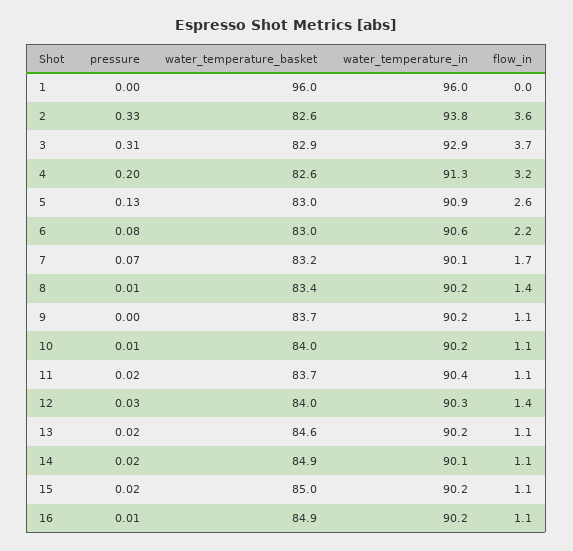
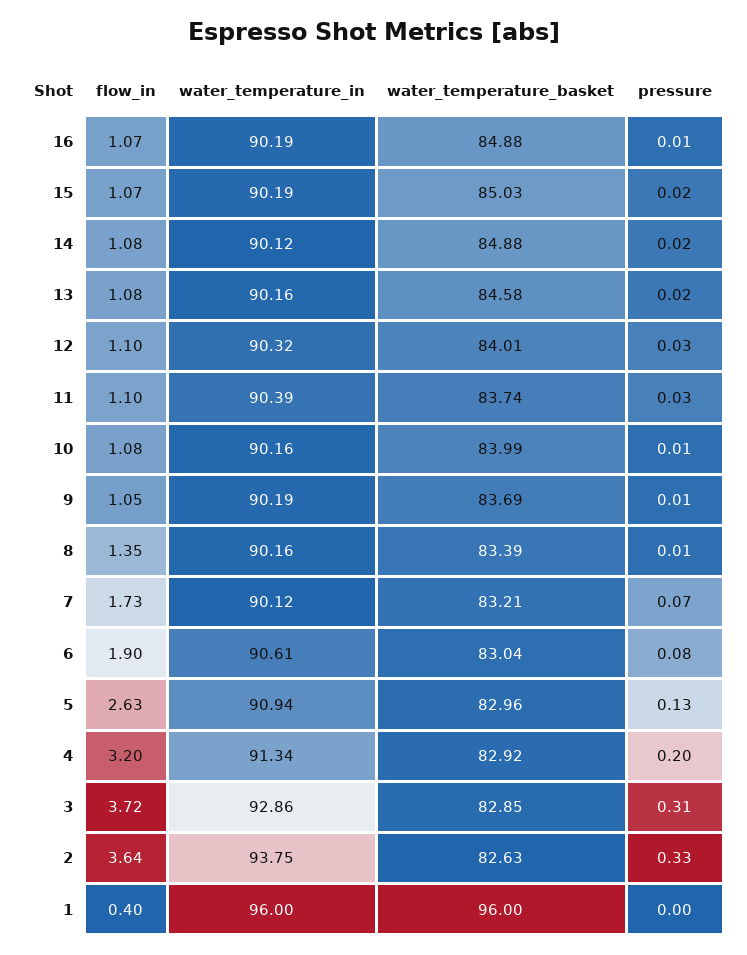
  {
    "pressure": {
      "1": 0,
      "2": 0.33,
      "3": 0.31,
      "4": 0.2,
      "5": 0.13,
      "6": 0.08,
      "7": 0.07,
      "8": 0.01,
-     "9": 0,
+     "9": 0.01,
      "10": 0.01,
-     "11": 0.02,
+     "11": 0.03,
      "12": 0.03,
      "13": 0.02,
      "14": 0.02,
      "15": 0.02,
      "16": 0.01
    },
    "water_temperature_basket": {
      "1": 96,
      "2": 82.63,
      "3": 82.85,
-     "4": 82.6,
+     "4": 82.92,
      "5": 82.96,
      "6": 83.04,
      "7": 83.21,
      "8": 83.39,
      "9": 83.69,
      "10": 83.99,
      "11": 83.74,
      "12": 84.01,
      "13": 84.58,
      "14": 84.88,
      "15": 85.03,
      "16": 84.88
    },
    "water_temperature_in": {
      "1": 96,
      "2": 93.75,
      "3": 92.86,
      "4": 91.34,
      "5": 90.94,
      "6": 90.61,
      "7": 90.12,
      "8": 90.16,
      "9": 90.19,
      "10": 90.16,
      "11": 90.39,
      "12": 90.32,
      "13": 90.16,
      "14": 90.12,
      "15": 90.19,
      "16": 90.19
    },
    "flow_in": {
-     "1": 0,
+     "1": 0.4,
      "2": 3.64,
      "3": 3.72,
      "4": 3.2,
      "5": 2.63,
-     "6": 2.2,
+     "6": 1.9,
      "7": 1.73,
      "8": 1.35,
      "9": 1.05,
      "10": 1.08,
      "11": 1.1,
-     "12": 1.4,
+     "12": 1.1,
      "13": 1.08,
      "14": 1.08,
      "15": 1.07,
      "16": 1.07
    }
  }

